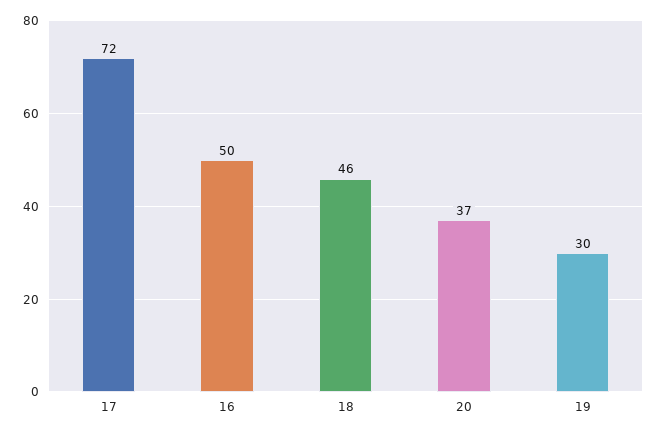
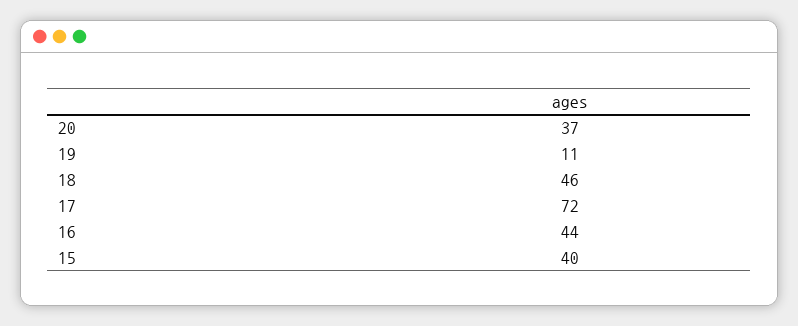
  {
    "17": 72,
-   "16": 50,
+   "16": 44,
    "18": 46,
    "20": 37,
-   "19": 30
+   "19": 11,
+   "15": 40
  }

